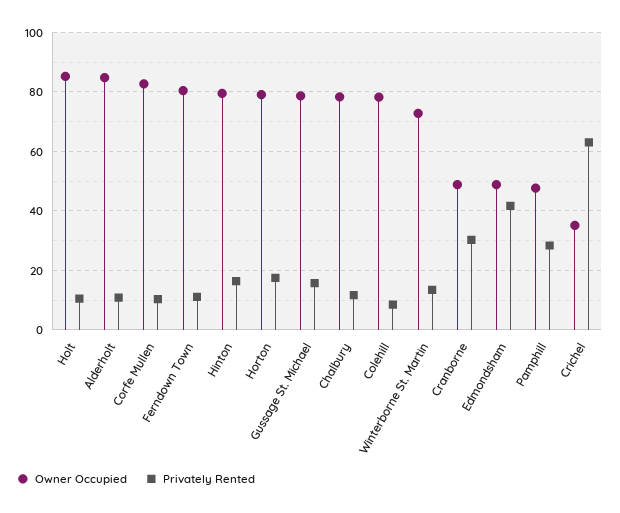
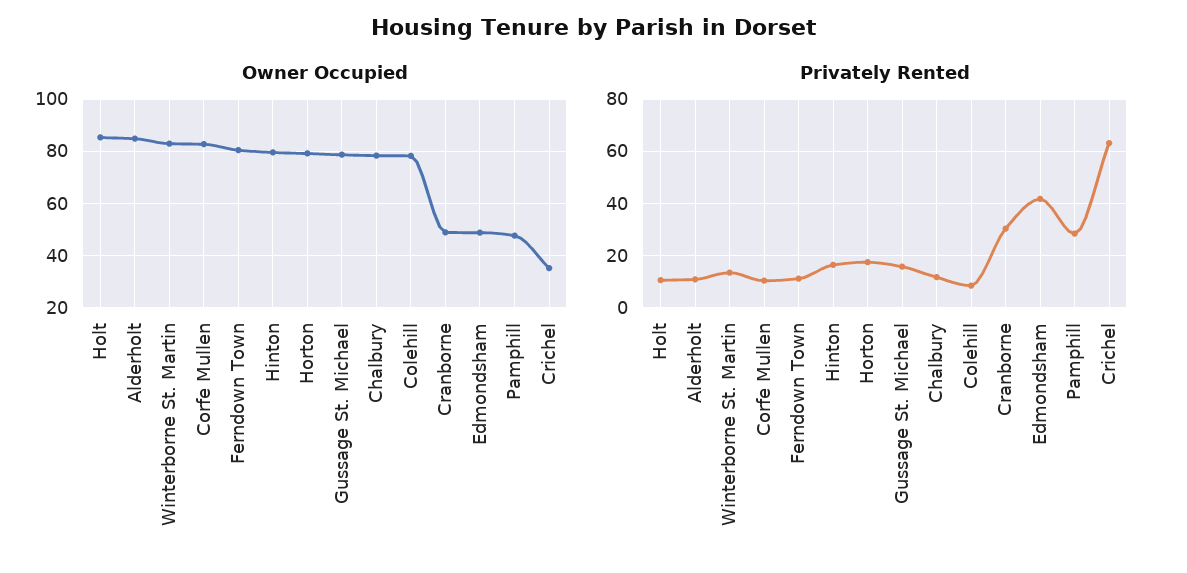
  {
    "Owner Occupied": {
      "Holt": 85,
      "Alderholt": 85,
      "Corfe Mullen": 82.5,
      "Ferndown Town": 80,
      "Hinton": 80,
      "Horton": 80,
      "Gussage St. Michael": 77.5,
      "Chalbury": 77.5,
      "Colehill": 77.5,
-     "Winterborne St. Martin": 72.5,
+     "Winterborne St. Martin": 82.5,
      "Cranborne": 50,
      "Edmondsham": 50,
      "Pamphill": 47.5,
      "Crichel": 35
    },
    "Privately Rented": {
      "Holt": 10,
      "Alderholt": 10,
      "Corfe Mullen": 10,
      "Ferndown Town": 10,
      "Hinton": 17.5,
      "Horton": 17.5,
      "Gussage St. Michael": 15,
      "Chalbury": 12.5,
      "Colehill": 7.5,
      "Winterborne St. Martin": 12.5,
      "Cranborne": 30,
      "Edmondsham": 42.5,
      "Pamphill": 27.5,
      "Crichel": 62.5
    }
  }

